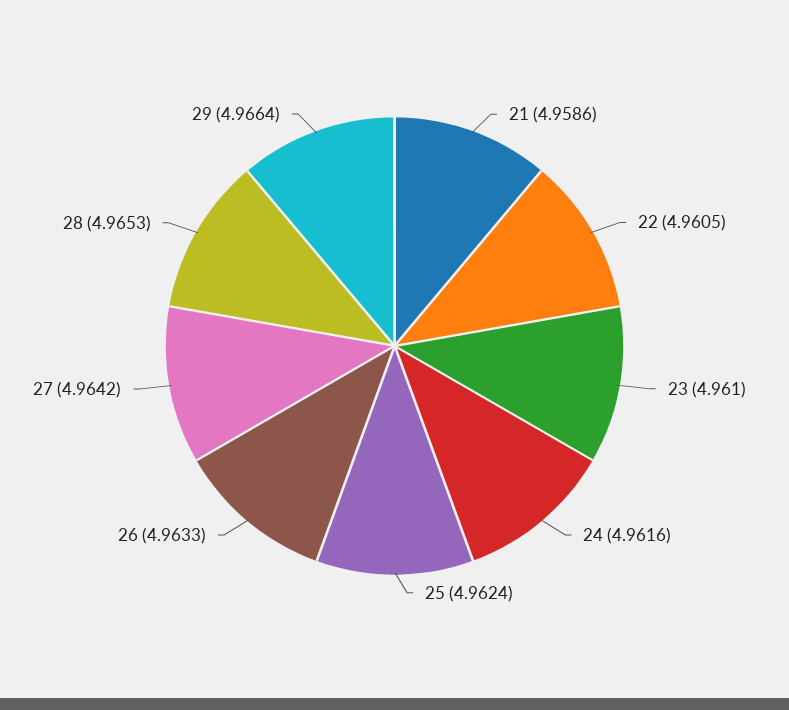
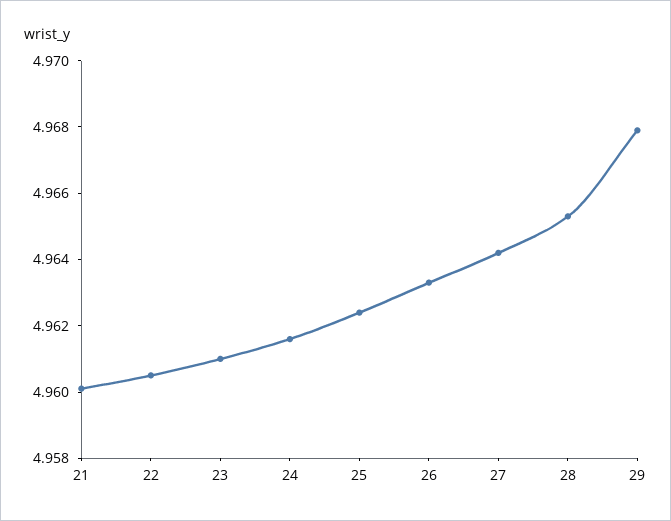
  {
-   "21": 4.9586,
+   "21": 4.96,
    "22": 4.9605,
    "23": 4.961,
    "24": 4.9616,
    "25": 4.9624,
    "26": 4.9633,
    "27": 4.9642,
    "28": 4.9653,
-   "29": 4.9664
+   "29": 4.968
  }

